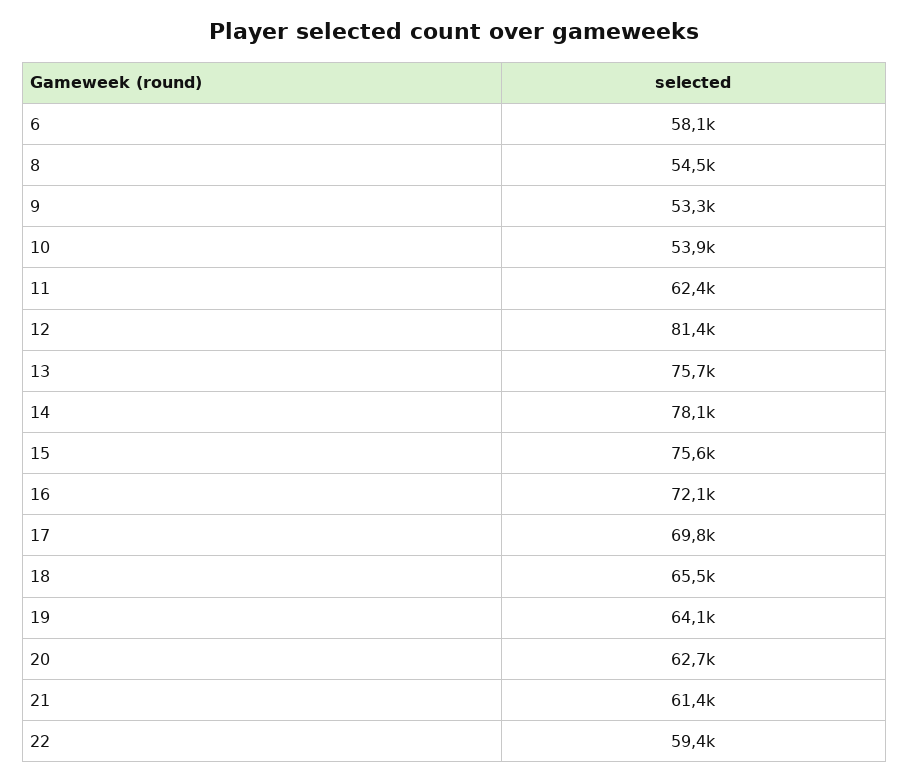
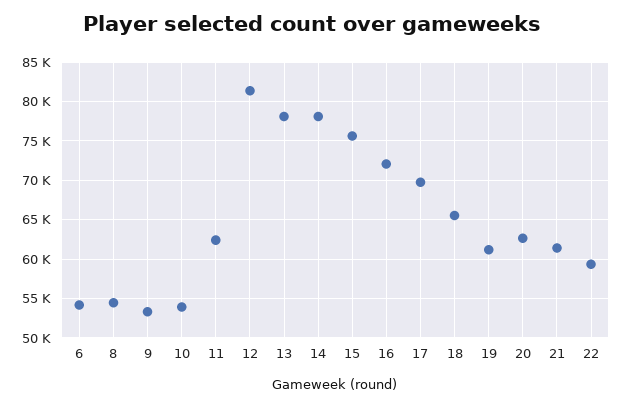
  {
-   "6": 58100,
+   "6": 54000,
    "8": 54500,
    "9": 53300,
    "10": 53900,
    "11": 62400,
    "12": 81400,
-   "13": 75700,
+   "13": 78000,
    "14": 78100,
    "15": 75600,
    "16": 72100,
    "17": 69800,
    "18": 65500,
-   "19": 64100,
+   "19": 61000,
    "20": 62700,
    "21": 61400,
    "22": 59400
  }

